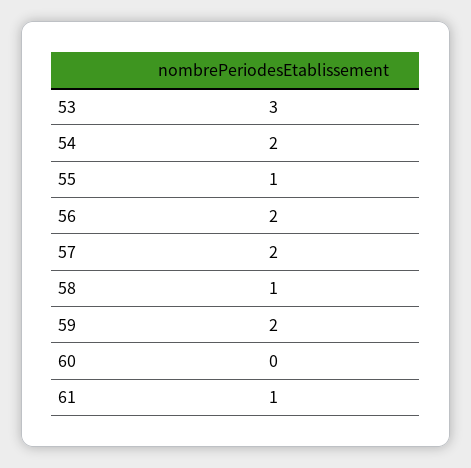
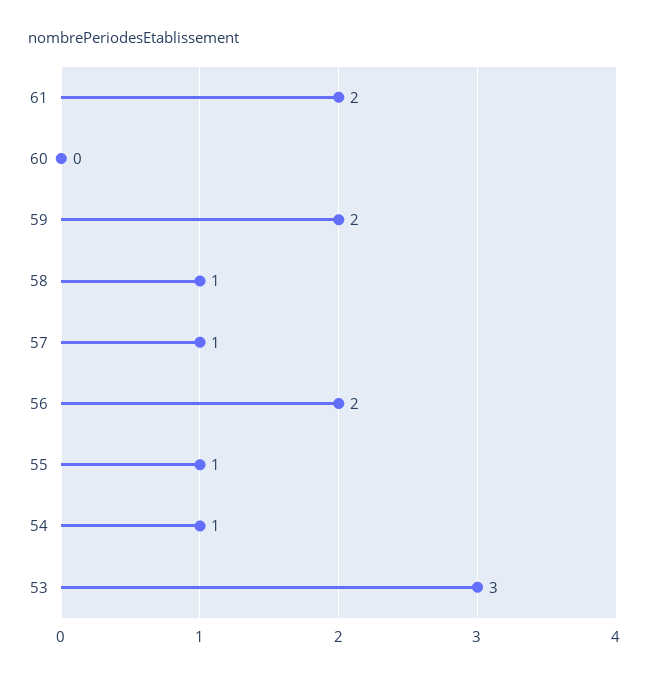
  {
    "53": 3,
-   "54": 2,
+   "54": 1,
    "55": 1,
    "56": 2,
-   "57": 2,
+   "57": 1,
    "58": 1,
    "59": 2,
    "60": 0,
-   "61": 1
+   "61": 2
  }

